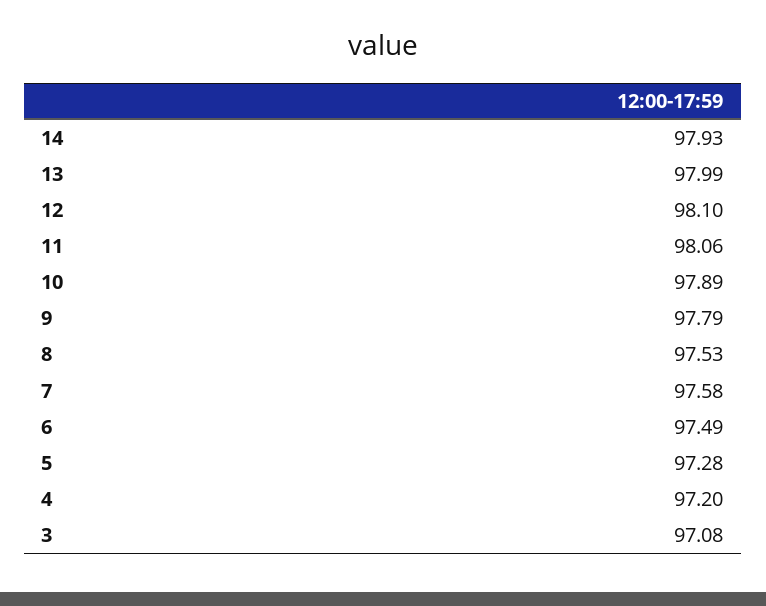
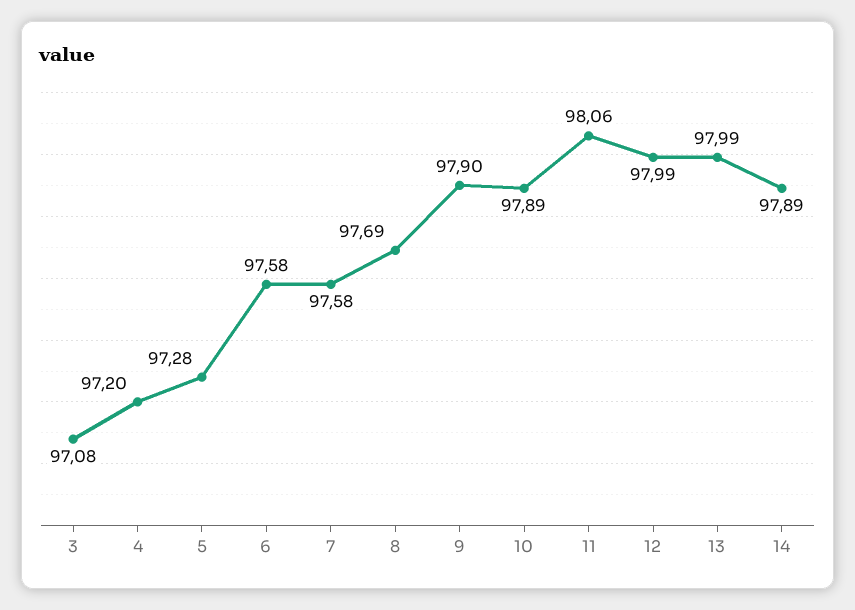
  {
-   "14": 97.93,
+   "14": 97.89,
    "13": 97.99,
-   "12": 98.1,
+   "12": 97.99,
    "11": 98.06,
    "10": 97.89,
-   "9": 97.79,
+   "9": 97.9,
-   "8": 97.53,
+   "8": 97.69,
    "7": 97.58,
-   "6": 97.49,
+   "6": 97.58,
    "5": 97.28,
    "4": 97.2,
    "3": 97.08
  }

